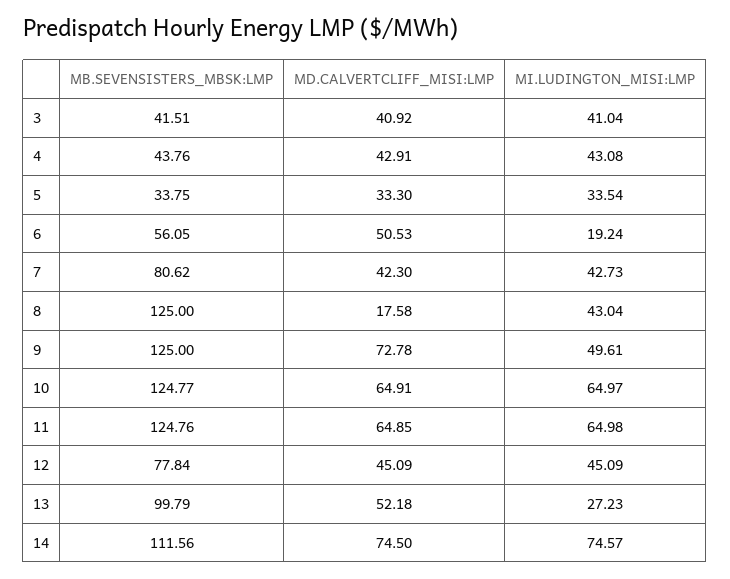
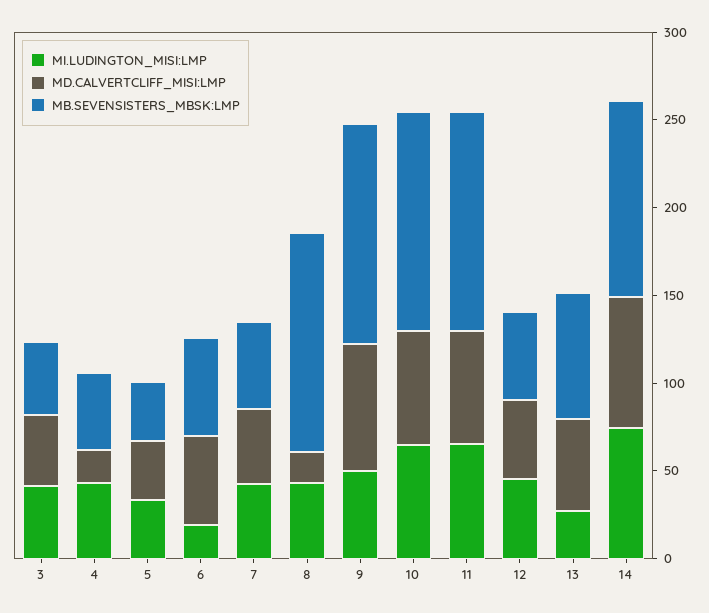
  {
    "MB.SEVENSISTERS_MBSK:LMP": {
      "3": 41.51,
      "4": 43.76,
      "5": 33.75,
      "6": 56.05,
-     "7": 80.62,
+     "7": 50,
      "8": 125,
      "9": 125,
      "10": 124.77,
      "11": 124.76,
-     "12": 77.84,
+     "12": 50,
-     "13": 99.79,
+     "13": 70,
      "14": 111.56
    },
    "MD.CALVERTCLIFF_MISI:LMP": {
      "3": 40.92,
-     "4": 42.91,
+     "4": 20,
      "5": 33.3,
      "6": 50.53,
      "7": 42.3,
      "8": 17.58,
      "9": 72.78,
      "10": 64.91,
      "11": 64.85,
      "12": 45.09,
      "13": 52.18,
      "14": 74.5
    },
    "MI.LUDINGTON_MISI:LMP": {
      "3": 41.04,
      "4": 43.08,
      "5": 33.54,
      "6": 19.24,
      "7": 42.73,
      "8": 43.04,
      "9": 49.61,
      "10": 64.97,
      "11": 64.98,
      "12": 45.09,
      "13": 27.23,
      "14": 74.57
    }
  }

